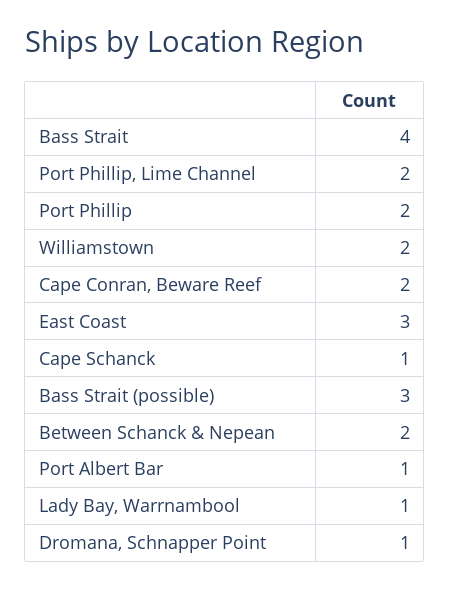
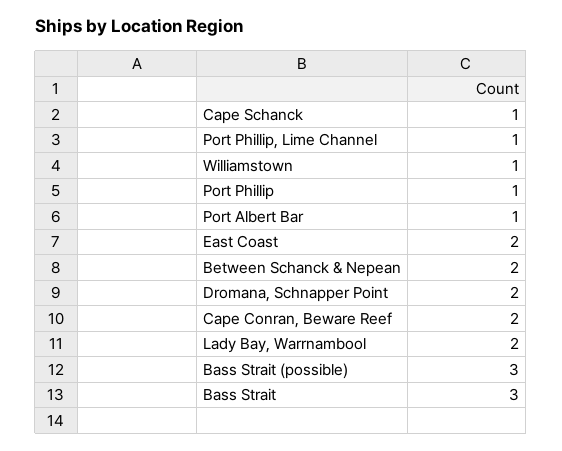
  {
-   "Bass Strait": 4,
+   "Bass Strait": 3,
-   "Port Phillip, Lime Channel": 2,
+   "Port Phillip, Lime Channel": 1,
-   "Port Phillip": 2,
+   "Port Phillip": 1,
-   "Williamstown": 2,
+   "Williamstown": 1,
    "Cape Conran, Beware Reef": 2,
-   "East Coast": 3,
+   "East Coast": 2,
    "Cape Schanck": 1,
    "Bass Strait (possible)": 3,
    "Between Schanck & Nepean": 2,
    "Port Albert Bar": 1,
-   "Lady Bay, Warrnambool": 1,
+   "Lady Bay, Warrnambool": 2,
-   "Dromana, Schnapper Point": 1
+   "Dromana, Schnapper Point": 2
  }

